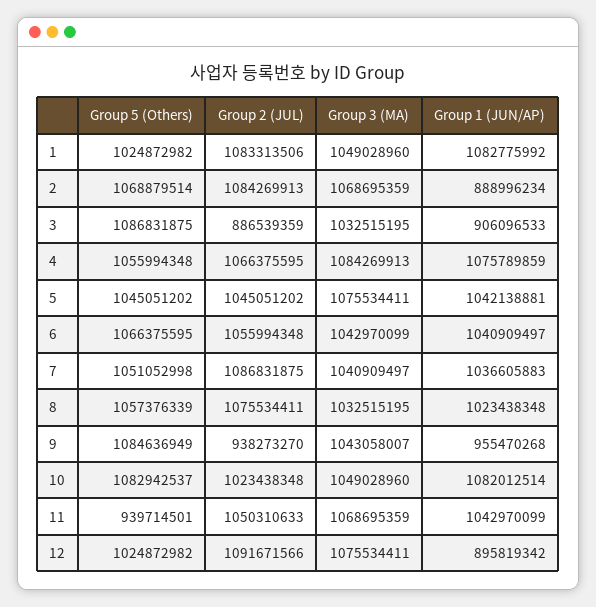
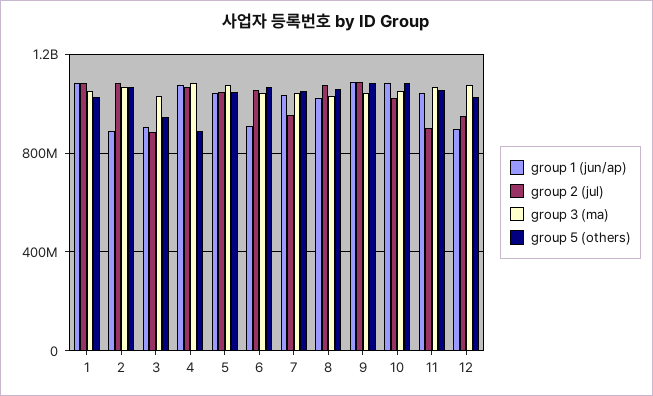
  {
    "Group 5 (Others)": {
      "1": 1024872982,
      "2": 1068879514,
-     "3": 1086831875,
+     "3": 950000000,
-     "4": 1055994348,
+     "4": 900000000,
      "5": 1045051202,
      "6": 1066375595,
      "7": 1051052998,
      "8": 1057376339,
      "9": 1084636949,
      "10": 1082942537,
-     "11": 939714501,
+     "11": 1050000000,
      "12": 1024872982
    },
    "Group 2 (JUL)": {
      "1": 1083313506,
      "2": 1084269913,
      "3": 886539359,
      "4": 1066375595,
      "5": 1045051202,
      "6": 1055994348,
-     "7": 1086831875,
+     "7": 950000000,
      "8": 1075534411,
-     "9": 938273270,
+     "9": 1100000000,
      "10": 1023438348,
-     "11": 1050310633,
+     "11": 900000000,
-     "12": 1091671566
+     "12": 950000000
    },
    "Group 3 (MA)": {
      "1": 1049028960,
      "2": 1068695359,
      "3": 1032515195,
      "4": 1084269913,
      "5": 1075534411,
      "6": 1042970099,
      "7": 1040909497,
      "8": 1032515195,
      "9": 1043058007,
      "10": 1049028960,
      "11": 1068695359,
      "12": 1075534411
    },
    "Group 1 (JUN/AP)": {
      "1": 1082775992,
      "2": 888996234,
      "3": 906096533,
      "4": 1075789859,
      "5": 1042138881,
-     "6": 1040909497,
+     "6": 900000000,
      "7": 1036605883,
      "8": 1023438348,
-     "9": 955470268,
+     "9": 1100000000,
      "10": 1082012514,
      "11": 1042970099,
      "12": 895819342
    }
  }

